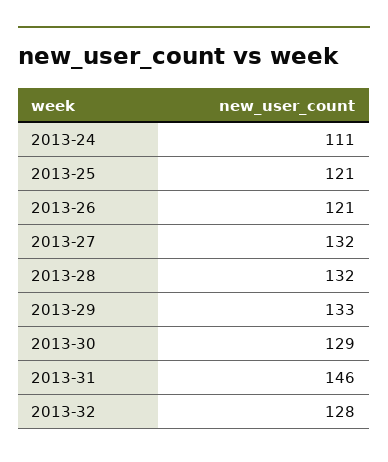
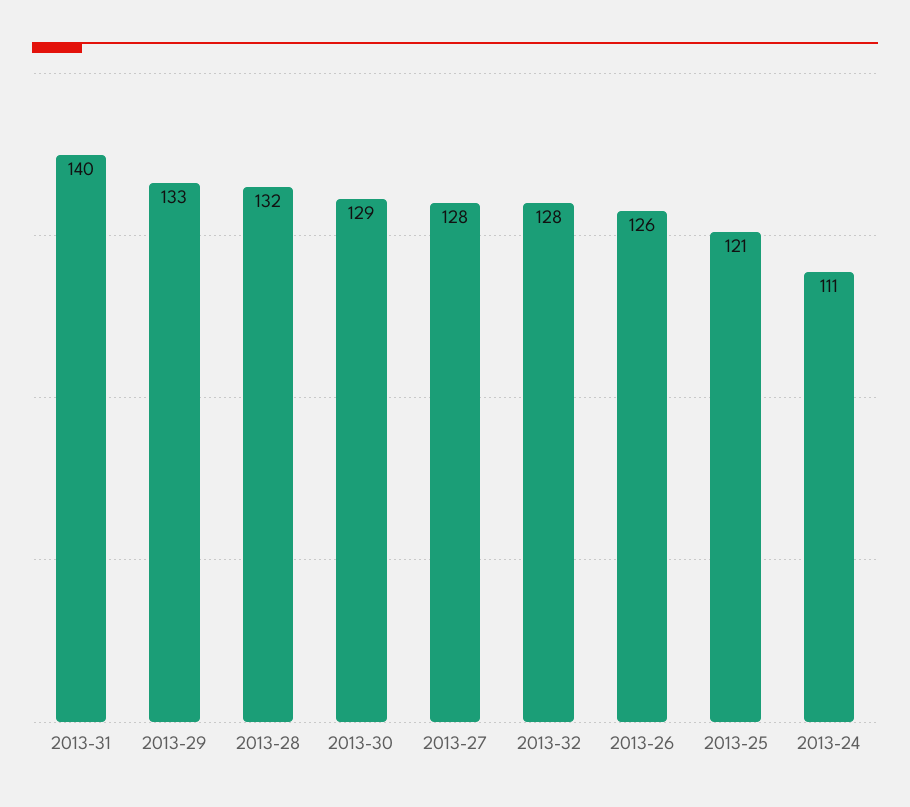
  {
    "2013-24": 111,
    "2013-25": 121,
-   "2013-26": 121,
+   "2013-26": 126,
-   "2013-27": 132,
+   "2013-27": 128,
    "2013-28": 132,
    "2013-29": 133,
    "2013-30": 129,
-   "2013-31": 146,
+   "2013-31": 140,
    "2013-32": 128
  }

